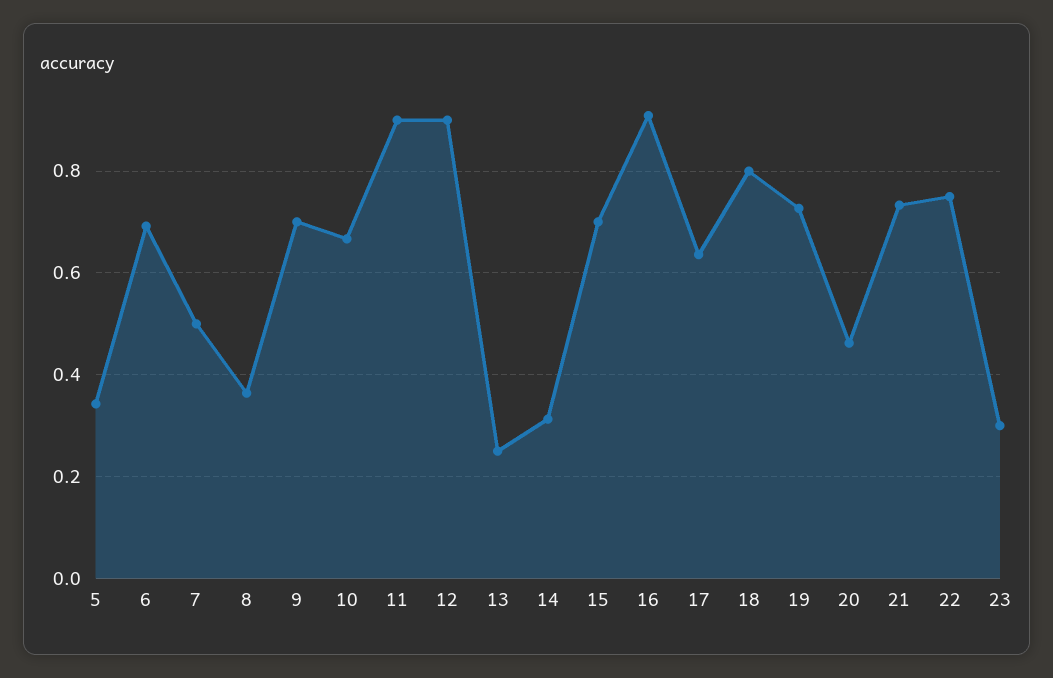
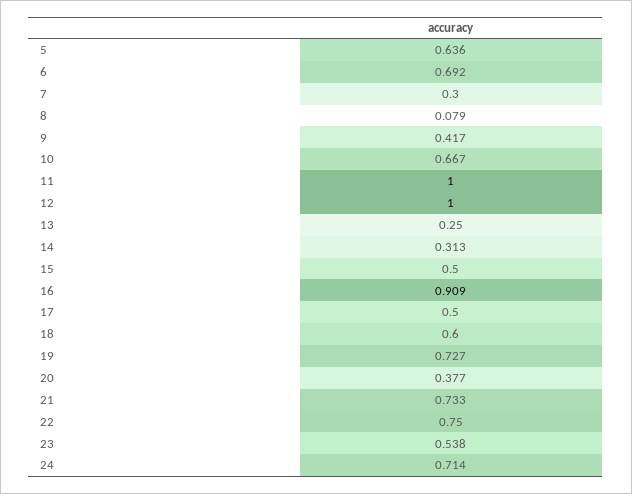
  {
-   "5": 0.34,
+   "5": 0.636,
    "6": 0.692,
-   "7": 0.5,
+   "7": 0.3,
-   "8": 0.36,
+   "8": 0.079,
-   "9": 0.7,
+   "9": 0.417,
    "10": 0.667,
-   "11": 0.9,
+   "11": 1,
-   "12": 0.9,
+   "12": 1,
    "13": 0.25,
    "14": 0.313,
-   "15": 0.7,
+   "15": 0.5,
    "16": 0.909,
-   "17": 0.64,
+   "17": 0.5,
-   "18": 0.8,
+   "18": 0.6,
    "19": 0.727,
-   "20": 0.46,
+   "20": 0.377,
    "21": 0.733,
    "22": 0.75,
-   "23": 0.3
+   "23": 0.538,
+   "24": 0.714
  }

